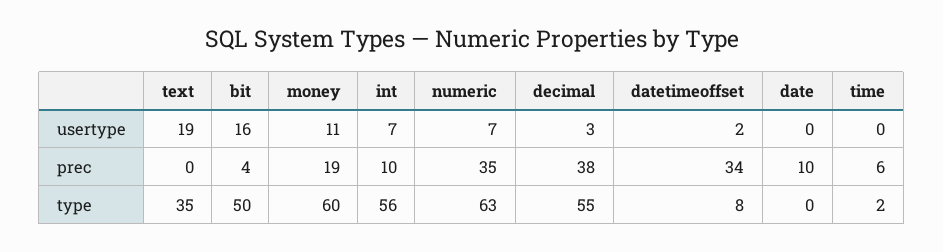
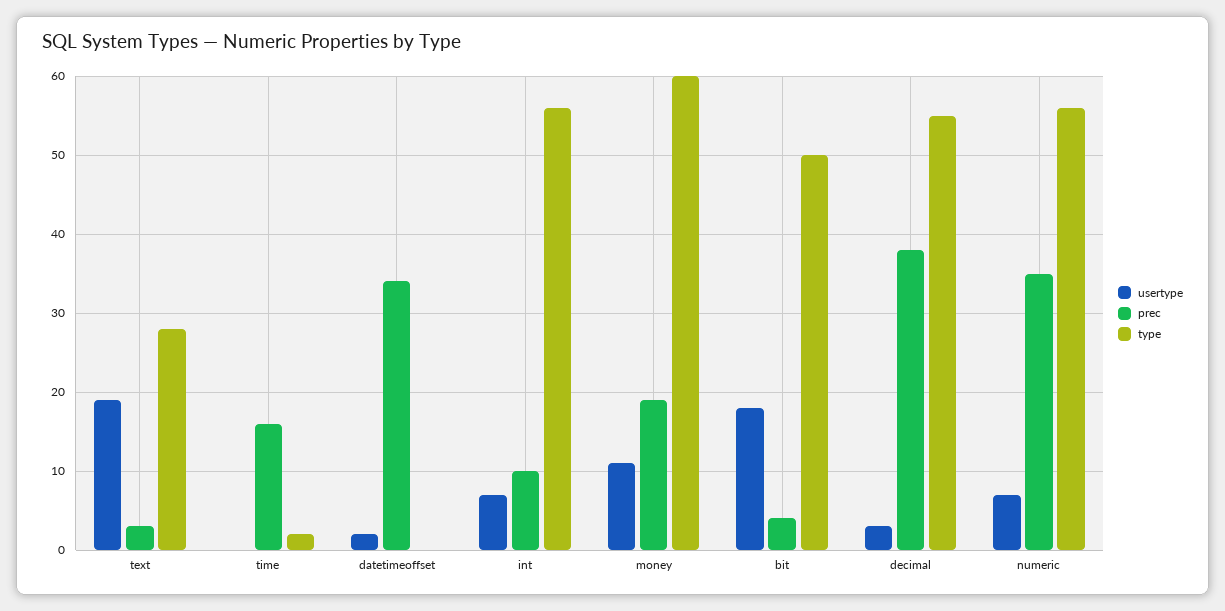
  {
    "usertype": {
      "text": 19,
-     "bit": 16,
+     "bit": 18,
      "money": 11,
      "int": 7,
      "numeric": 7,
      "decimal": 3,
      "datetimeoffset": 2,
-     "date": 0,
      "time": 0
    },
    "prec": {
-     "text": 0,
+     "text": 3,
      "bit": 4,
      "money": 19,
      "int": 10,
      "numeric": 35,
      "decimal": 38,
      "datetimeoffset": 34,
-     "date": 10,
-     "time": 6
+     "time": 16
    },
    "type": {
-     "text": 35,
+     "text": 28,
      "bit": 50,
      "money": 60,
      "int": 56,
-     "numeric": 63,
+     "numeric": 56,
      "decimal": 55,
-     "datetimeoffset": 8,
+     "datetimeoffset": 0,
-     "date": 0,
      "time": 2
    }
  }

